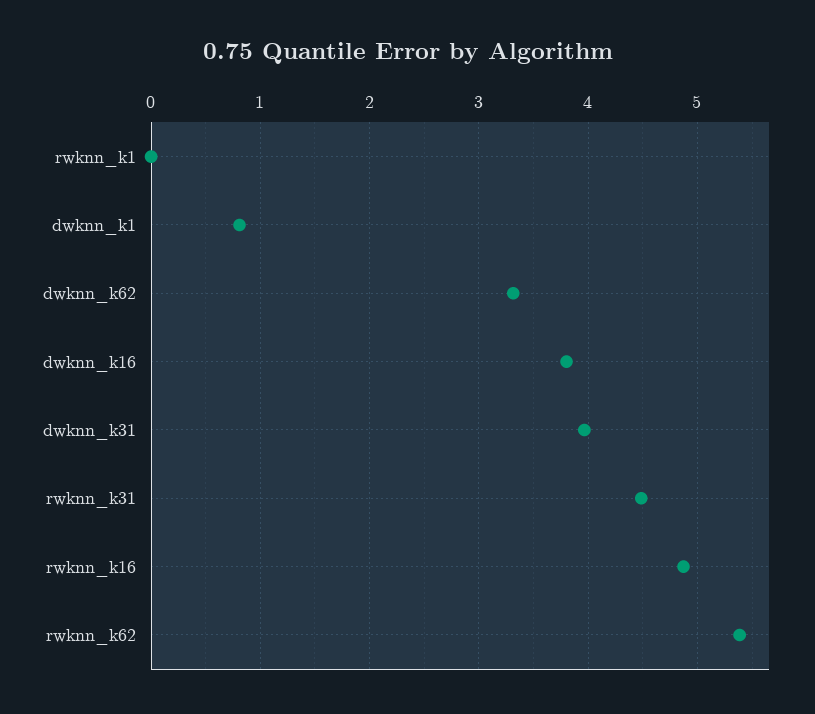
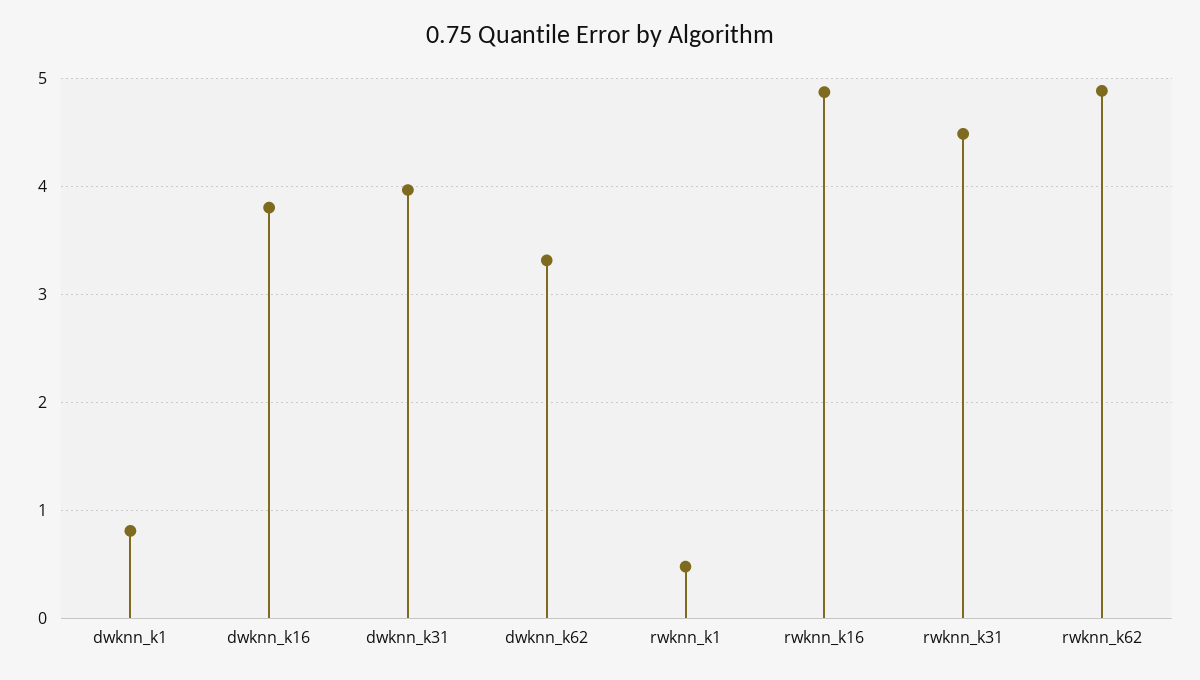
  {
-   "rwknn_k1": 0,
+   "rwknn_k1": 0.5,
    "dwknn_k1": 0.8,
    "dwknn_k62": 3.3,
    "dwknn_k16": 3.8,
    "dwknn_k31": 4,
    "rwknn_k31": 4.5,
    "rwknn_k16": 4.9,
-   "rwknn_k62": 5.4
+   "rwknn_k62": 4.9
  }

